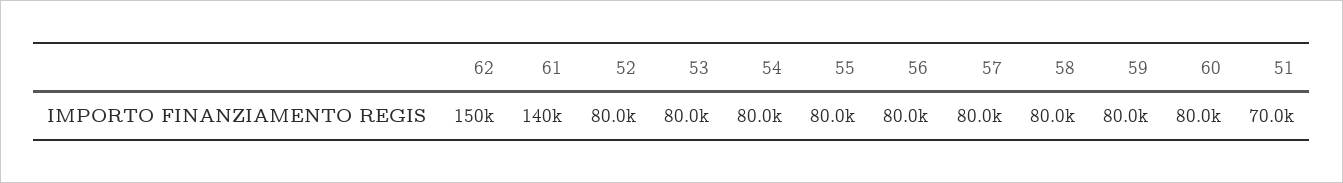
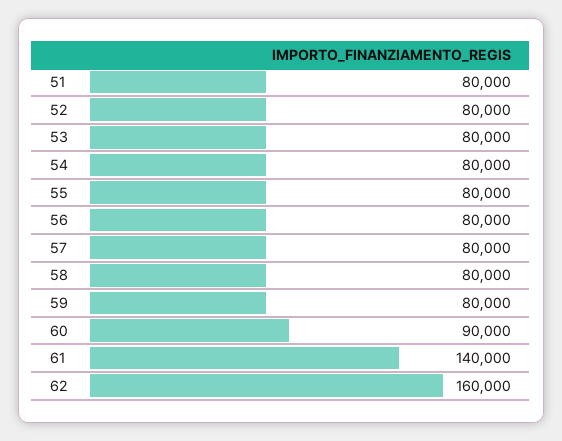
  {
-   "62": 150000,
+   "62": 160000,
    "61": 140000,
    "52": 80000,
    "53": 80000,
    "54": 80000,
    "55": 80000,
    "56": 80000,
    "57": 80000,
    "58": 80000,
    "59": 80000,
-   "60": 80000,
+   "60": 90000,
-   "51": 70000
+   "51": 80000
  }

